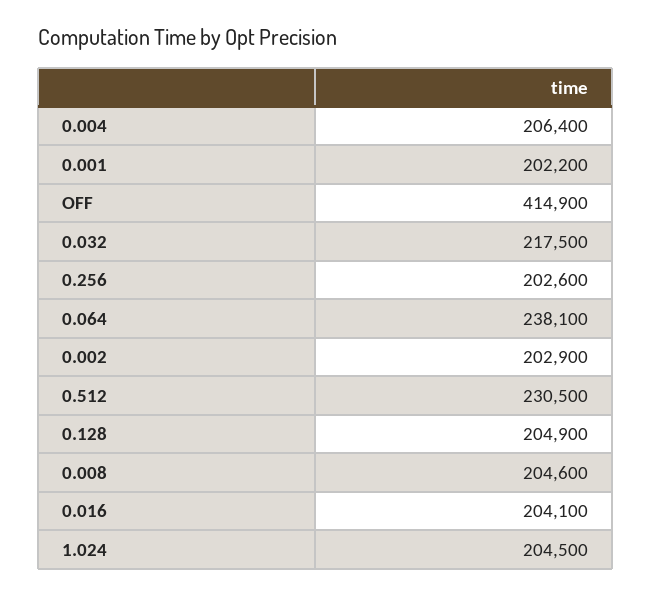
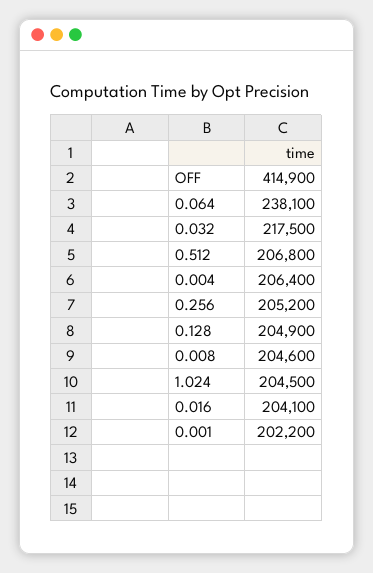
  {
    "0.004": 206400,
    "0.001": 202200,
    "OFF": 414900,
    "0.032": 217500,
-   "0.256": 202600,
+   "0.256": 205200,
    "0.064": 238100,
-   "0.002": 202900,
-   "0.512": 230500,
+   "0.512": 206800,
    "0.128": 204900,
    "0.008": 204600,
    "0.016": 204100,
    "1.024": 204500
  }

